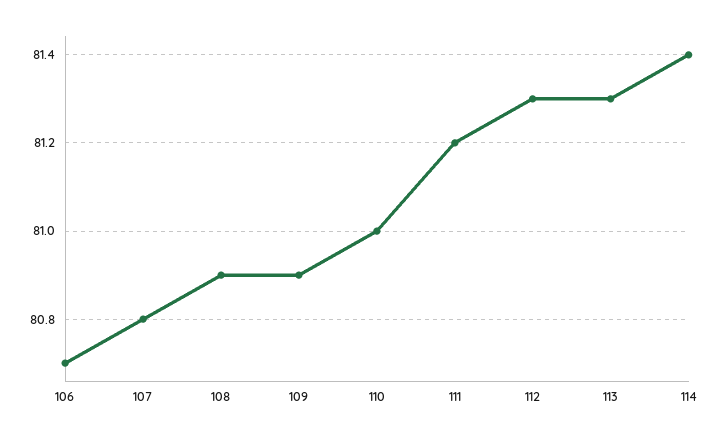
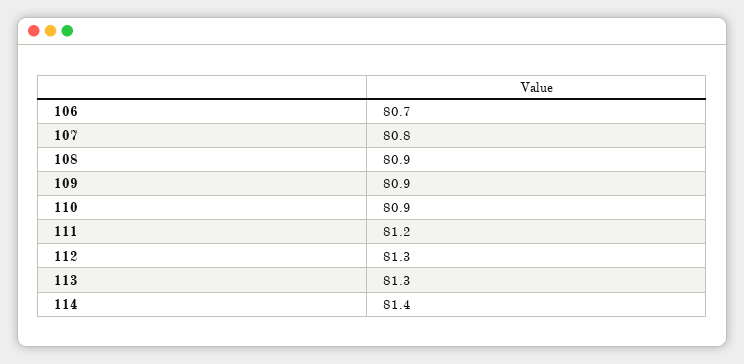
  {
    "106": 80.7,
    "107": 80.8,
    "108": 80.9,
    "109": 80.9,
-   "110": 81,
+   "110": 80.9,
    "111": 81.2,
    "112": 81.3,
    "113": 81.3,
    "114": 81.4
  }

